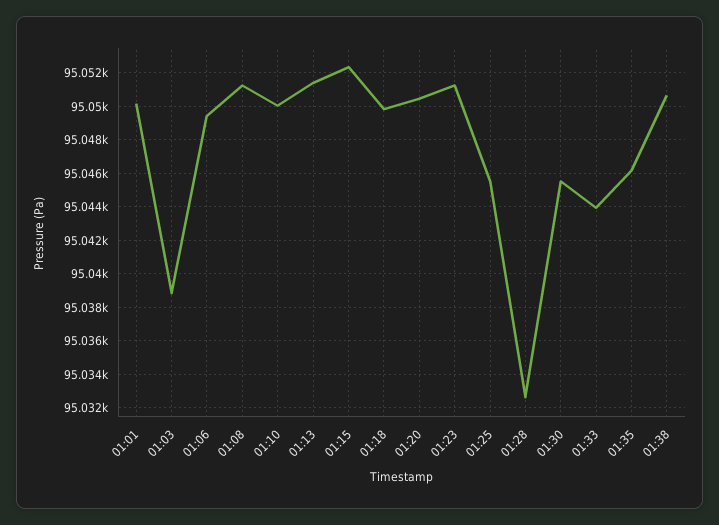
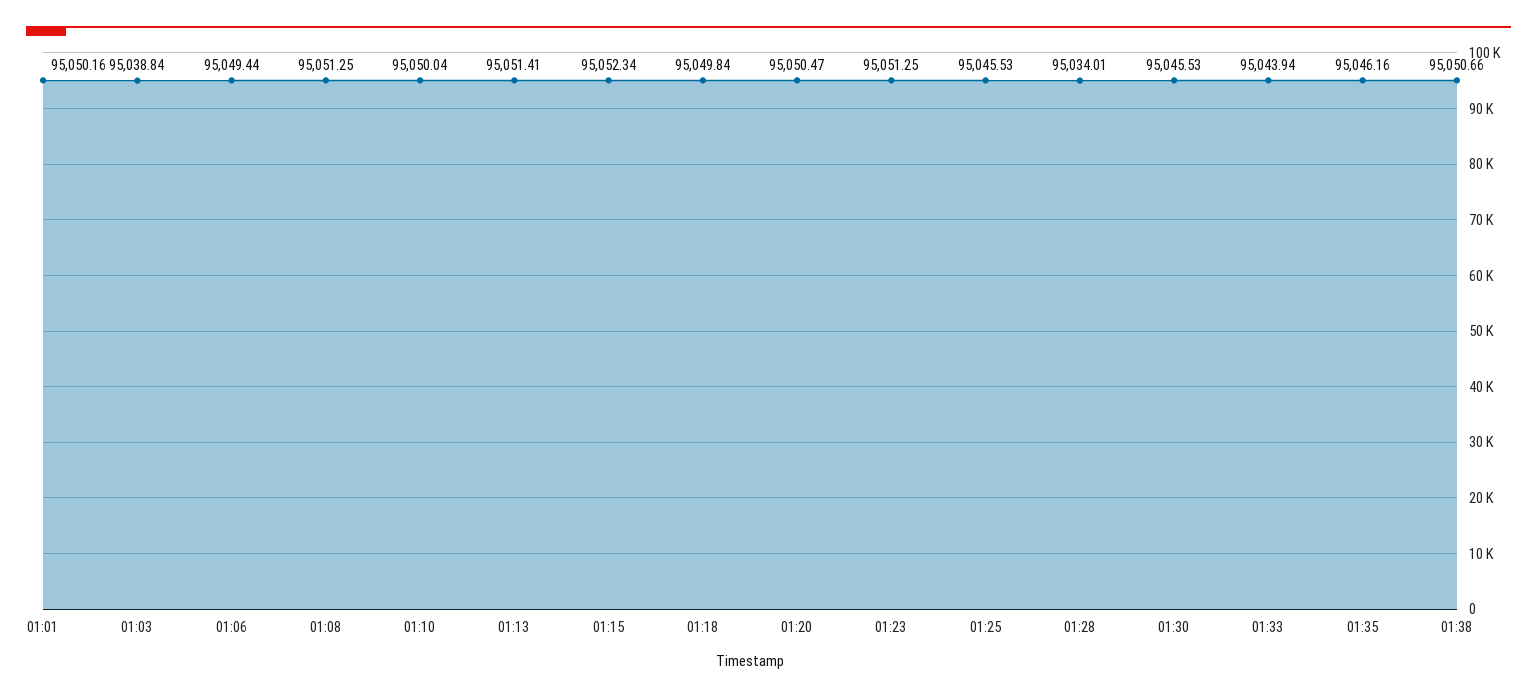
  {
    "01:01": 95050.16,
    "01:03": 95038.84,
    "01:06": 95049.44,
    "01:08": 95051.25,
    "01:10": 95050.04,
    "01:13": 95051.41,
    "01:15": 95052.34,
    "01:18": 95049.84,
    "01:20": 95050.47,
    "01:23": 95051.25,
    "01:25": 95045.53,
-   "01:28": 95032.5,
+   "01:28": 95034.01,
    "01:30": 95045.53,
    "01:33": 95043.94,
    "01:35": 95046.16,
    "01:38": 95050.66
  }

